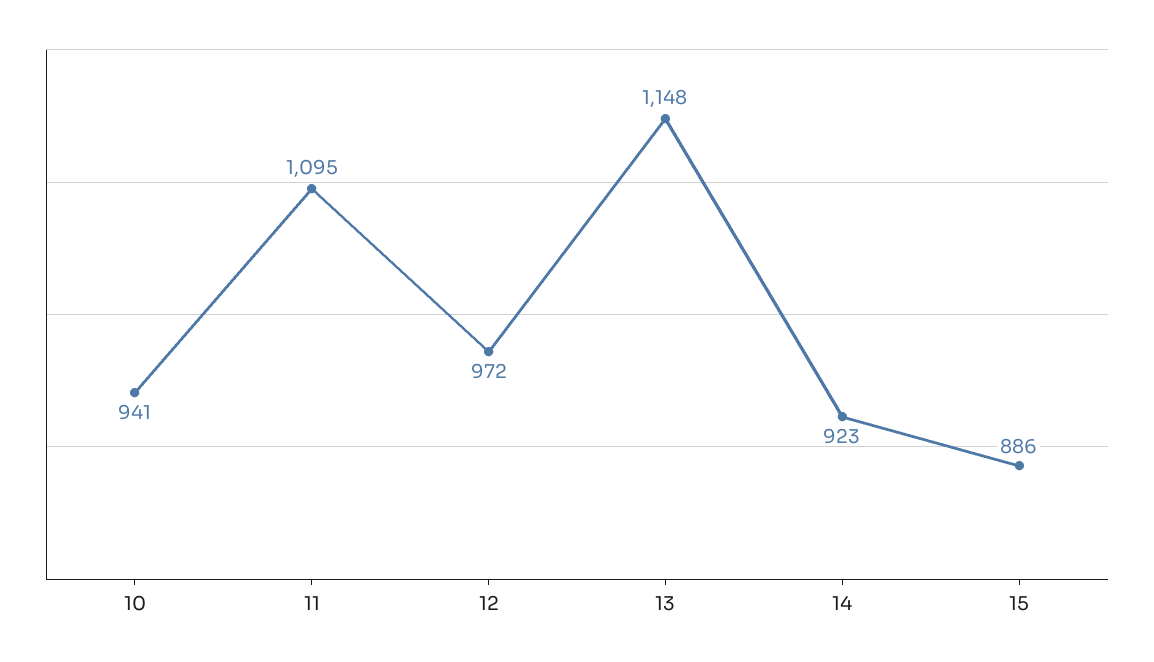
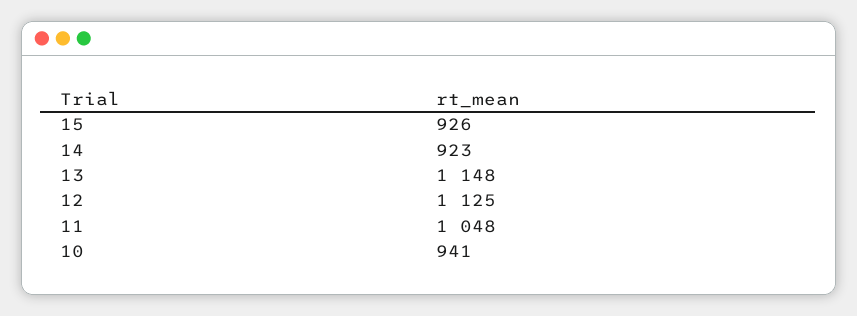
  {
    "10": 941,
-   "11": 1095,
+   "11": 1048,
-   "12": 972,
+   "12": 1125,
    "13": 1148,
    "14": 923,
-   "15": 886
+   "15": 926
  }

